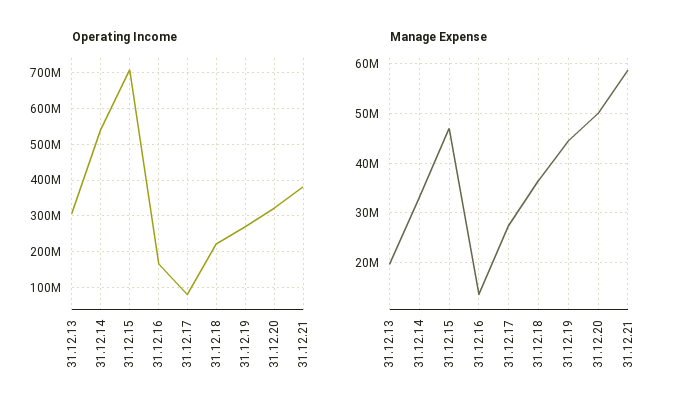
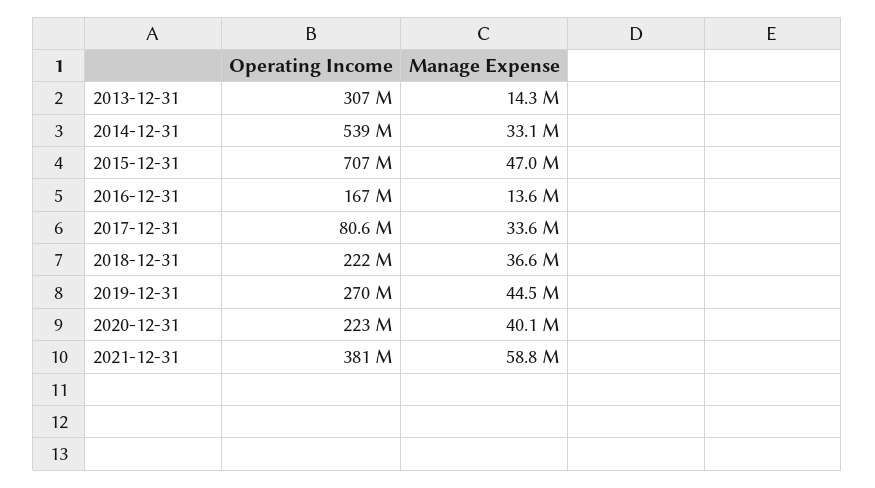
  {
    "Operating Income": {
      "31.12.13": 307000000,
      "31.12.14": 539000000,
      "31.12.15": 707000000,
      "31.12.16": 167000000,
      "31.12.17": 80600000,
      "31.12.18": 222000000,
      "31.12.19": 270000000,
-     "31.12.20": 320000000,
+     "31.12.20": 223000000,
      "31.12.21": 381000000
    },
    "Manage Expense": {
-     "31.12.13": 20000000,
+     "31.12.13": 14300000,
      "31.12.14": 33100000,
      "31.12.15": 47000000,
      "31.12.16": 13600000,
-     "31.12.17": 28000000,
+     "31.12.17": 33600000,
      "31.12.18": 36600000,
      "31.12.19": 44500000,
-     "31.12.20": 50000000,
+     "31.12.20": 40100000,
      "31.12.21": 58800000
    }
  }

